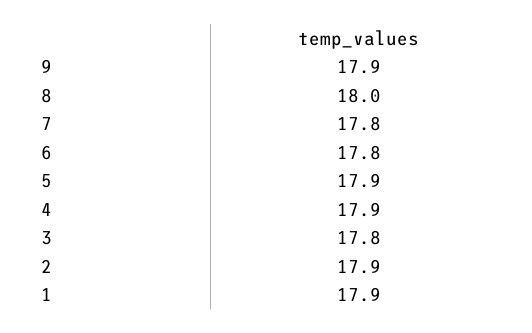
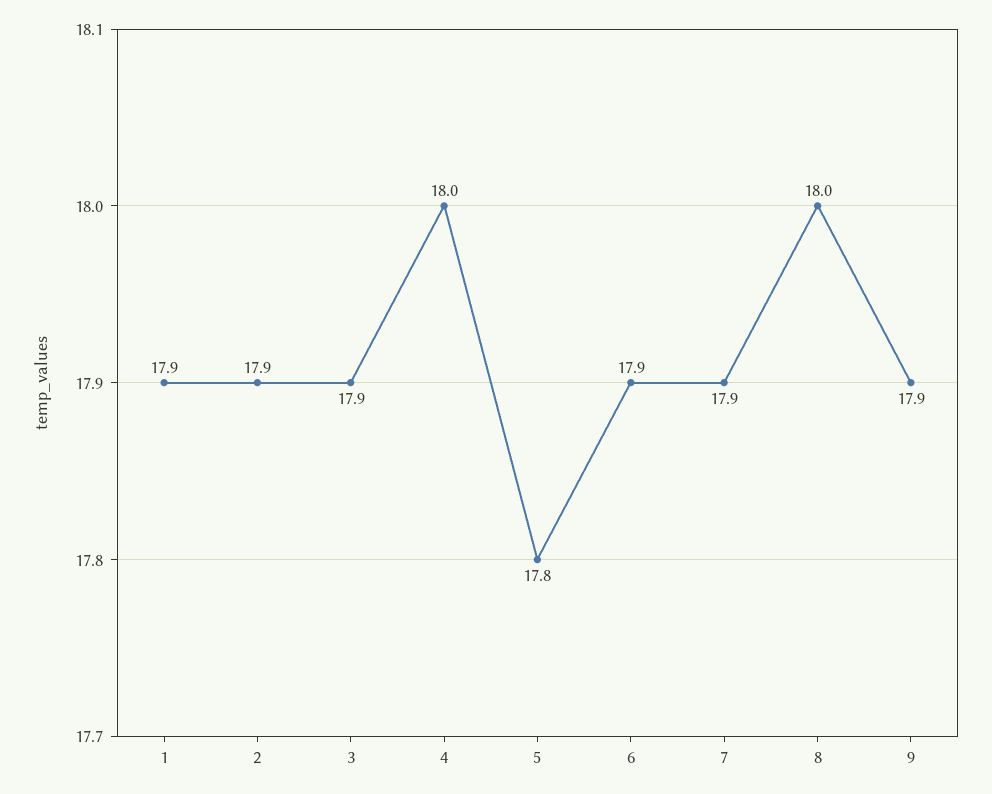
  {
    "9": 17.9,
    "8": 18,
-   "7": 17.8,
+   "7": 17.9,
-   "6": 17.8,
+   "6": 17.9,
-   "5": 17.9,
+   "5": 17.8,
-   "4": 17.9,
+   "4": 18,
-   "3": 17.8,
+   "3": 17.9,
    "2": 17.9,
    "1": 17.9
  }

